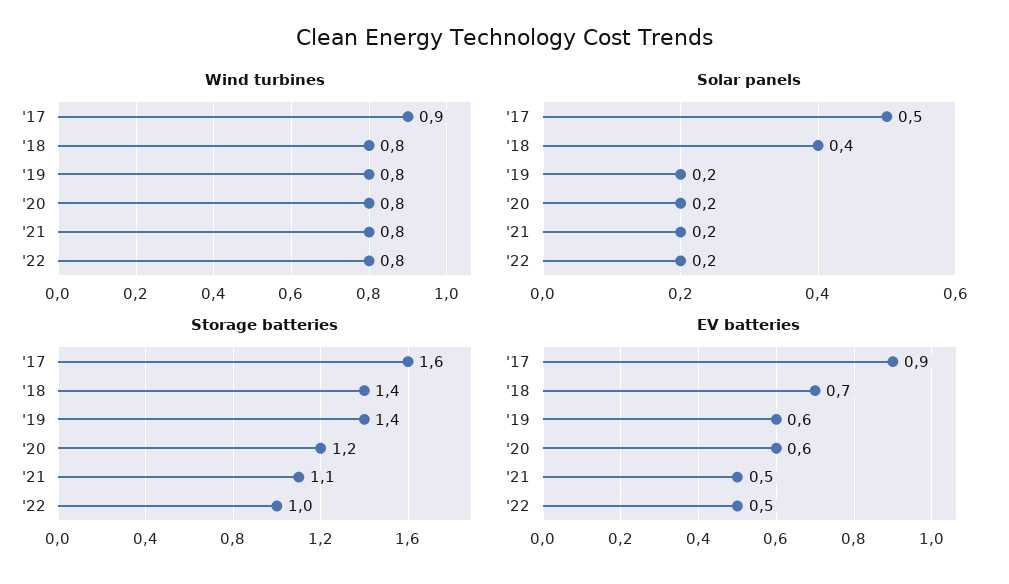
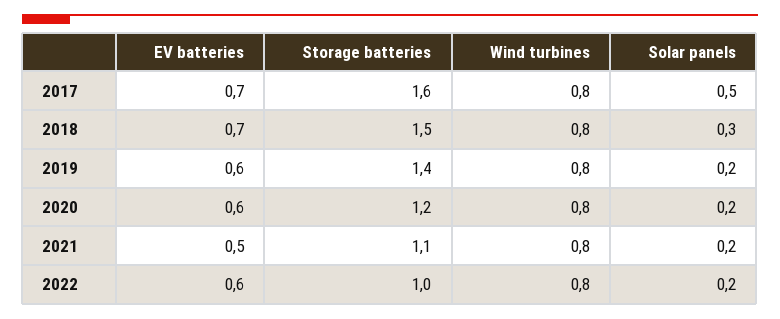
  {
    "Wind turbines": {
-     "'17": 0.9,
+     "'17": 0.8,
      "'18": 0.8,
      "'19": 0.8,
      "'20": 0.8,
      "'21": 0.8,
      "'22": 0.8
    },
    "Solar panels": {
      "'17": 0.5,
-     "'18": 0.4,
+     "'18": 0.3,
      "'19": 0.2,
      "'20": 0.2,
      "'21": 0.2,
      "'22": 0.2
    },
    "Storage batteries": {
      "'17": 1.6,
-     "'18": 1.4,
+     "'18": 1.5,
      "'19": 1.4,
      "'20": 1.2,
      "'21": 1.1,
      "'22": 1
    },
    "EV batteries": {
-     "'17": 0.9,
+     "'17": 0.7,
      "'18": 0.7,
      "'19": 0.6,
      "'20": 0.6,
      "'21": 0.5,
-     "'22": 0.5
+     "'22": 0.6
    }
  }

